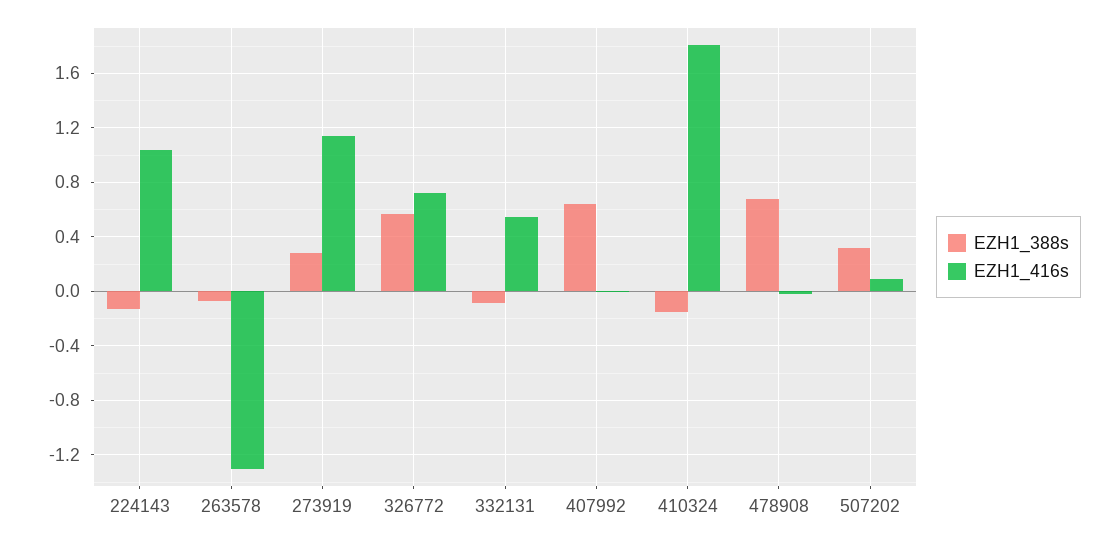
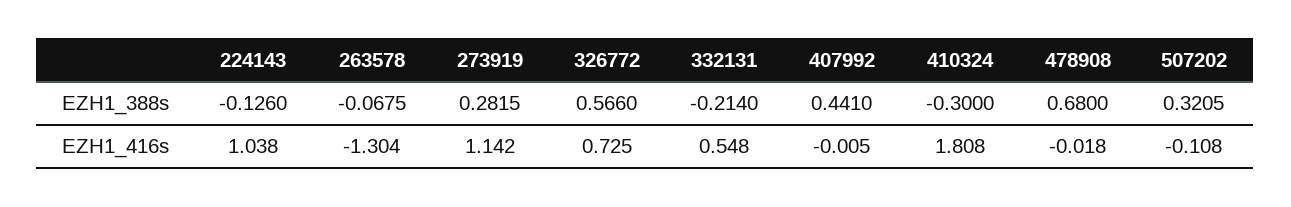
  {
    "EZH1_388s": {
      "224143": -0.126,
      "263578": -0.0675,
      "273919": 0.2815,
      "326772": 0.566,
-     "332131": -0.1,
+     "332131": -0.214,
-     "407992": 0.65,
+     "407992": 0.441,
-     "410324": -0.15,
+     "410324": -0.3,
      "478908": 0.68,
      "507202": 0.3205
    },
    "EZH1_416s": {
      "224143": 1.038,
      "263578": -1.304,
      "273919": 1.142,
      "326772": 0.725,
      "332131": 0.548,
      "407992": -0.005,
      "410324": 1.808,
      "478908": -0.018,
-     "507202": 0.1
+     "507202": -0.108
    }
  }

